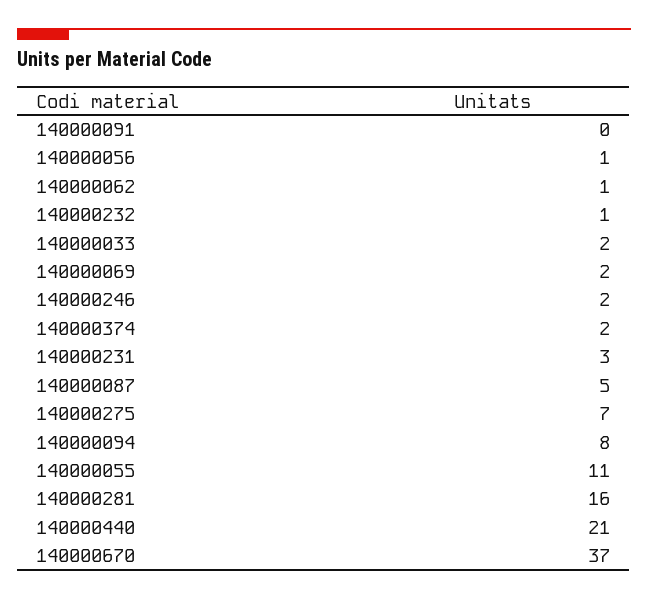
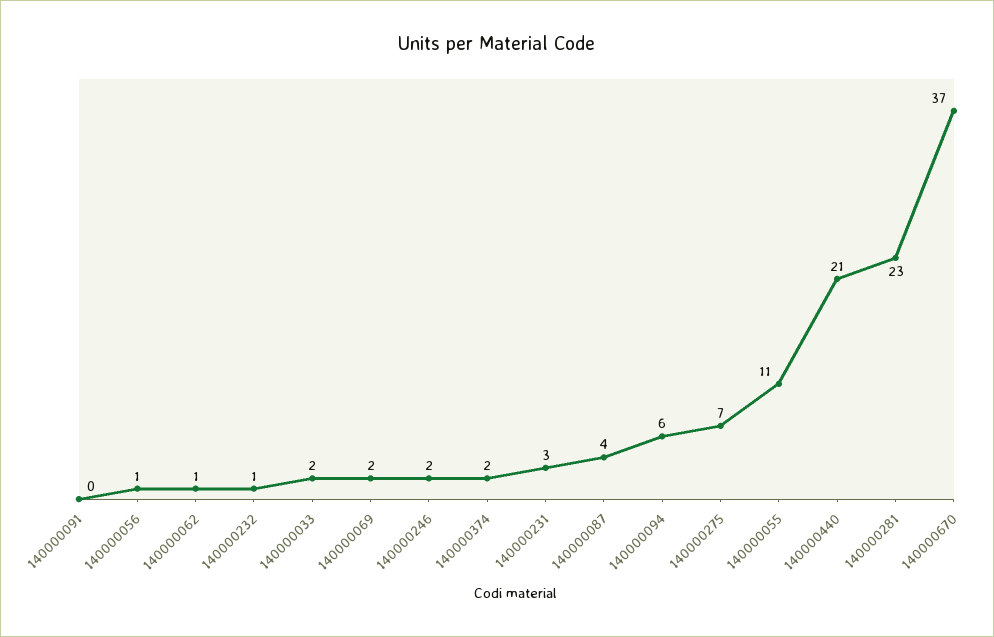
  {
    "140000091": 0,
    "140000056": 1,
    "140000062": 1,
    "140000232": 1,
    "140000033": 2,
    "140000069": 2,
    "140000246": 2,
    "140000374": 2,
    "140000231": 3,
-   "140000087": 5,
+   "140000087": 4,
    "140000275": 7,
-   "140000094": 8,
+   "140000094": 6,
    "140000055": 11,
-   "140000281": 16,
+   "140000281": 23,
    "140000440": 21,
    "140000670": 37
  }

